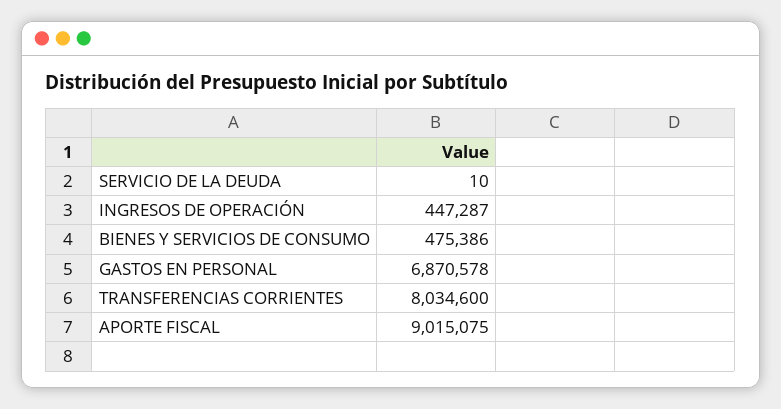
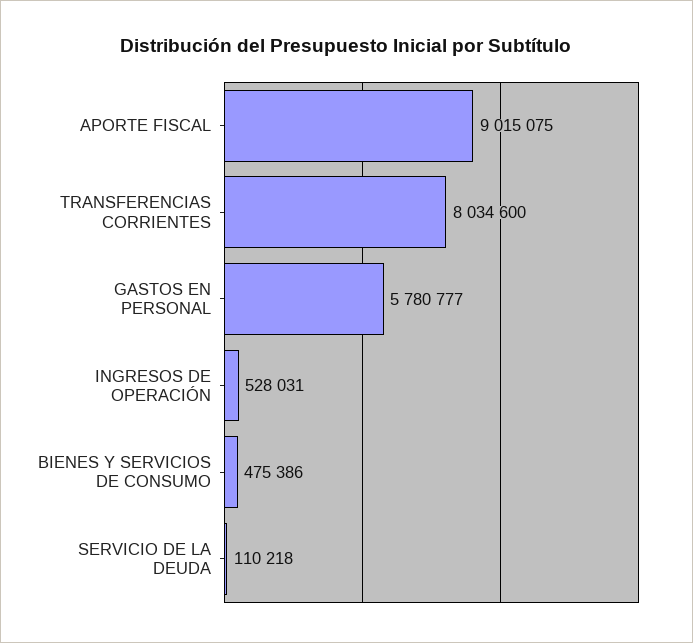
  {
-   "SERVICIO DE LA DEUDA": 10,
+   "SERVICIO DE LA DEUDA": 110218,
-   "INGRESOS DE OPERACIÓN": 447287,
+   "INGRESOS DE OPERACIÓN": 528031,
    "BIENES Y SERVICIOS DE CONSUMO": 475386,
-   "GASTOS EN PERSONAL": 6870578,
+   "GASTOS EN PERSONAL": 5780777,
    "TRANSFERENCIAS CORRIENTES": 8034600,
    "APORTE FISCAL": 9015075
  }

